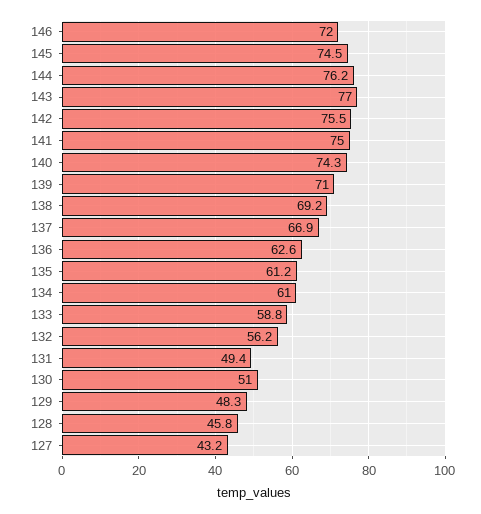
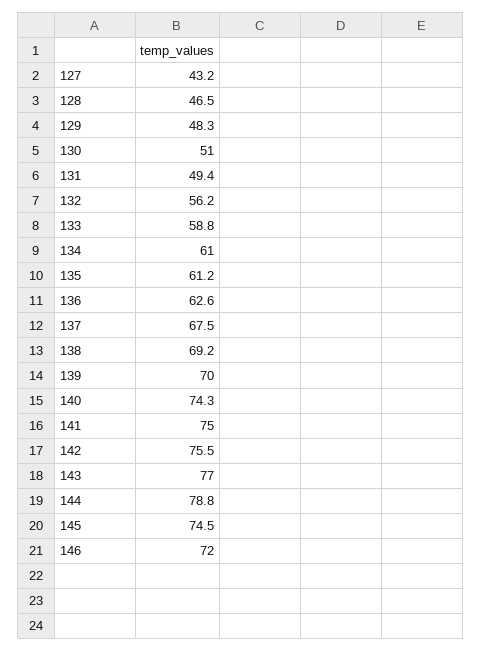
  {
    "146": 72,
    "145": 74.5,
-   "144": 76.2,
+   "144": 78.8,
    "143": 77,
    "142": 75.5,
    "141": 75,
    "140": 74.3,
-   "139": 71,
+   "139": 70,
    "138": 69.2,
-   "137": 66.9,
+   "137": 67.5,
    "136": 62.6,
    "135": 61.2,
    "134": 61,
    "133": 58.8,
    "132": 56.2,
    "131": 49.4,
    "130": 51,
    "129": 48.3,
-   "128": 45.8,
+   "128": 46.5,
    "127": 43.2
  }

